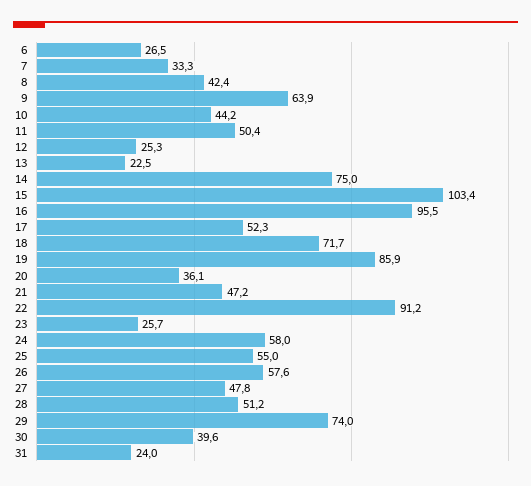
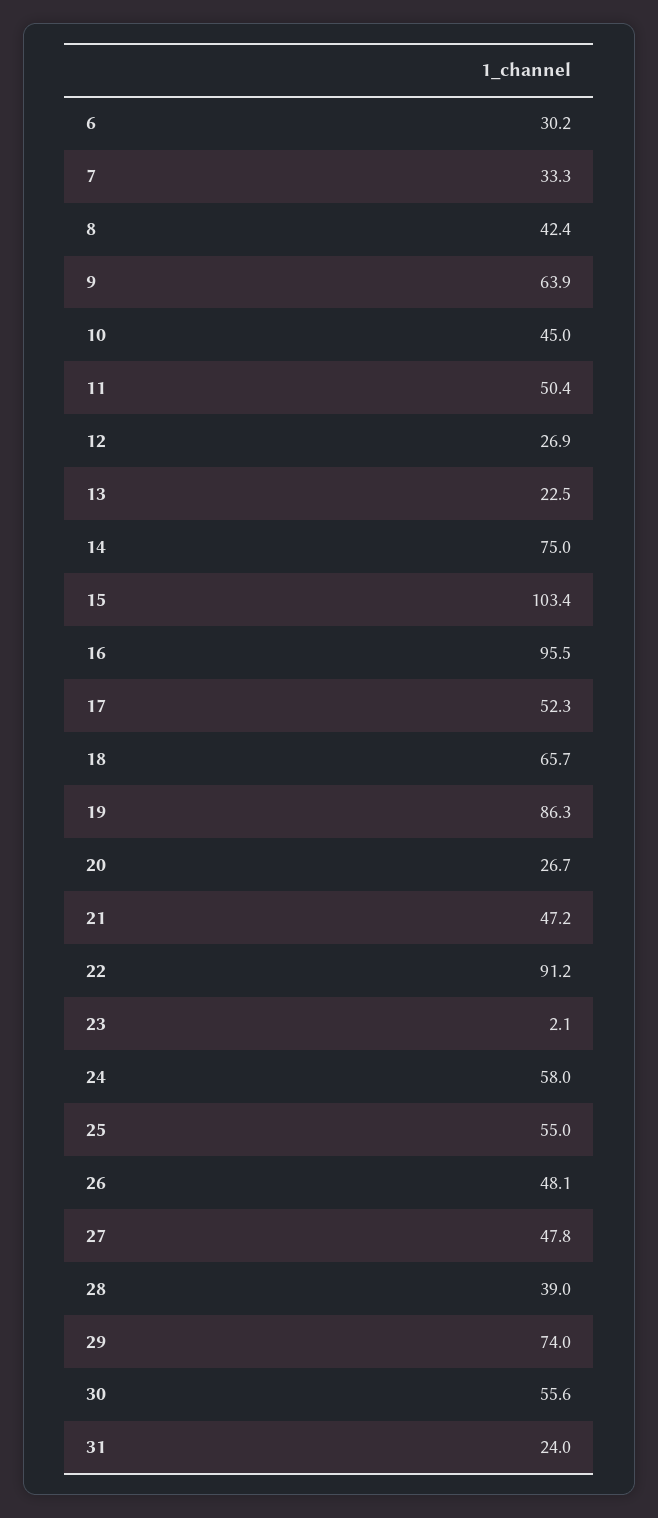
  {
-   "6": 26.5,
+   "6": 30.2,
    "7": 33.3,
    "8": 42.4,
    "9": 63.9,
-   "10": 44.2,
+   "10": 45,
    "11": 50.4,
-   "12": 25.3,
+   "12": 26.9,
    "13": 22.5,
    "14": 75,
    "15": 103.4,
    "16": 95.5,
    "17": 52.3,
-   "18": 71.7,
+   "18": 65.7,
-   "19": 85.9,
+   "19": 86.3,
-   "20": 36.1,
+   "20": 26.7,
    "21": 47.2,
    "22": 91.2,
-   "23": 25.7,
+   "23": 2.1,
    "24": 58,
    "25": 55,
-   "26": 57.6,
+   "26": 48.1,
    "27": 47.8,
-   "28": 51.2,
+   "28": 39,
    "29": 74,
-   "30": 39.6,
+   "30": 55.6,
    "31": 24
  }

